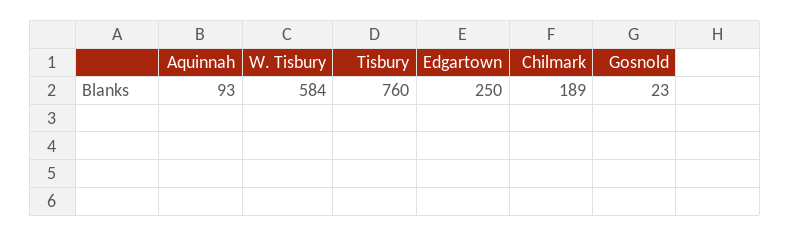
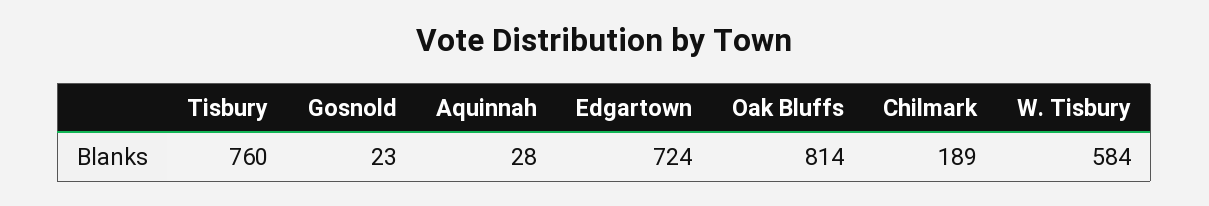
  {
-   "Aquinnah": 93,
+   "Aquinnah": 28,
    "W. Tisbury": 584,
    "Tisbury": 760,
-   "Edgartown": 250,
+   "Edgartown": 724,
    "Chilmark": 189,
-   "Gosnold": 23
+   "Gosnold": 23,
+   "Oak Bluffs": 814
  }

